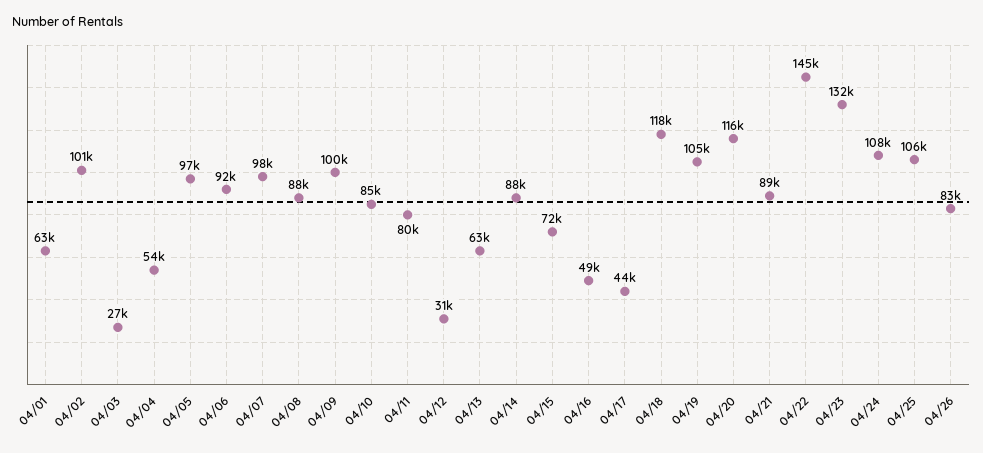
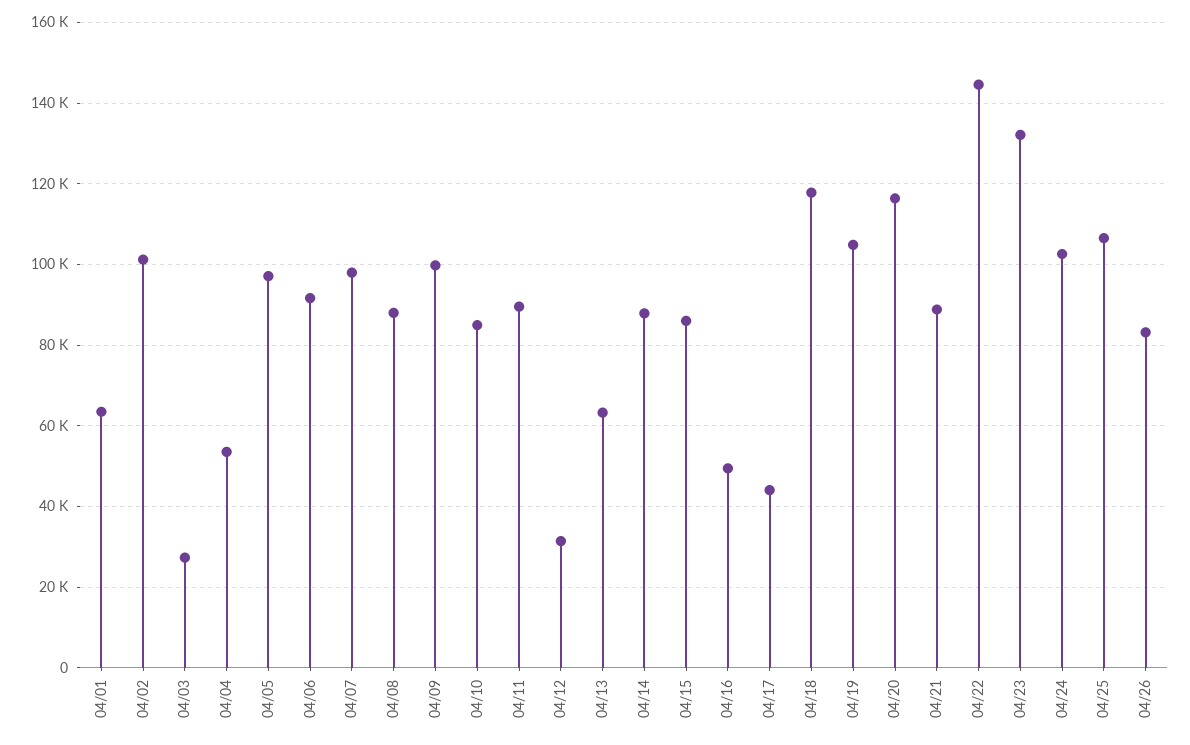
  {
    "04/01": 63000,
    "04/02": 101000,
    "04/03": 27000,
    "04/04": 54000,
    "04/05": 97000,
    "04/06": 92000,
    "04/07": 98000,
    "04/08": 88000,
    "04/09": 100000,
    "04/10": 85000,
-   "04/11": 80000,
+   "04/11": 90000,
    "04/12": 31000,
    "04/13": 63000,
    "04/14": 88000,
-   "04/15": 72000,
+   "04/15": 86000,
    "04/16": 49000,
    "04/17": 44000,
    "04/18": 118000,
    "04/19": 105000,
    "04/20": 116000,
    "04/21": 89000,
    "04/22": 145000,
    "04/23": 132000,
-   "04/24": 108000,
+   "04/24": 102000,
    "04/25": 106000,
    "04/26": 83000
  }

